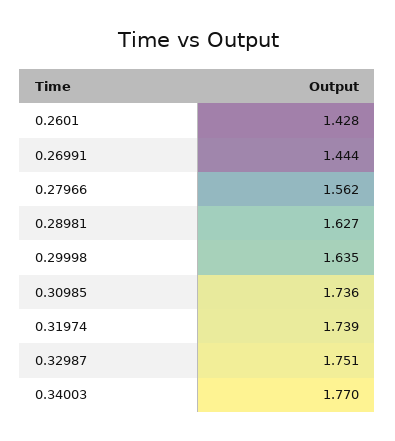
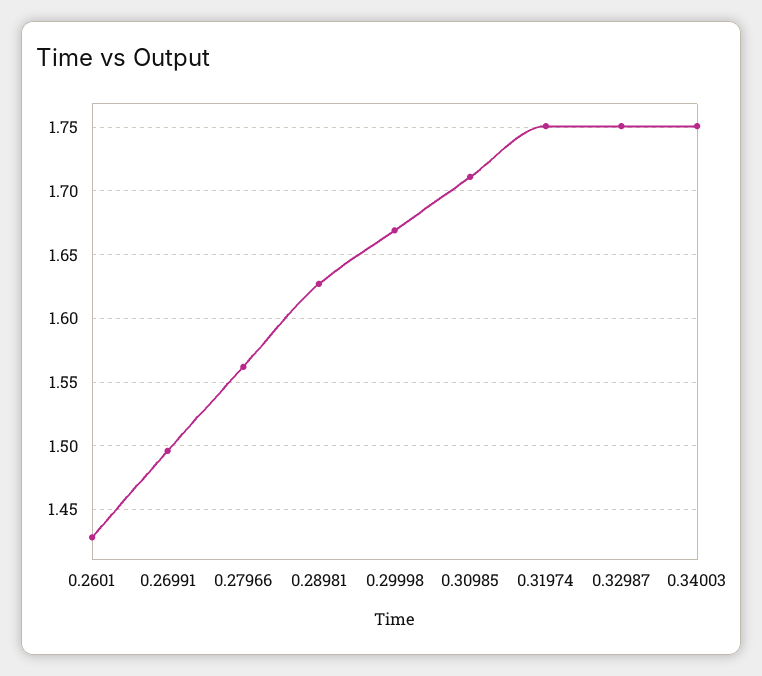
  {
    "0.2601": 1.428,
-   "0.26991": 1.444,
+   "0.26991": 1.495,
    "0.27966": 1.562,
    "0.28981": 1.627,
-   "0.29998": 1.635,
+   "0.29998": 1.67,
-   "0.30985": 1.736,
+   "0.30985": 1.71,
-   "0.31974": 1.739,
+   "0.31974": 1.75,
    "0.32987": 1.751,
-   "0.34003": 1.77
+   "0.34003": 1.75
  }

